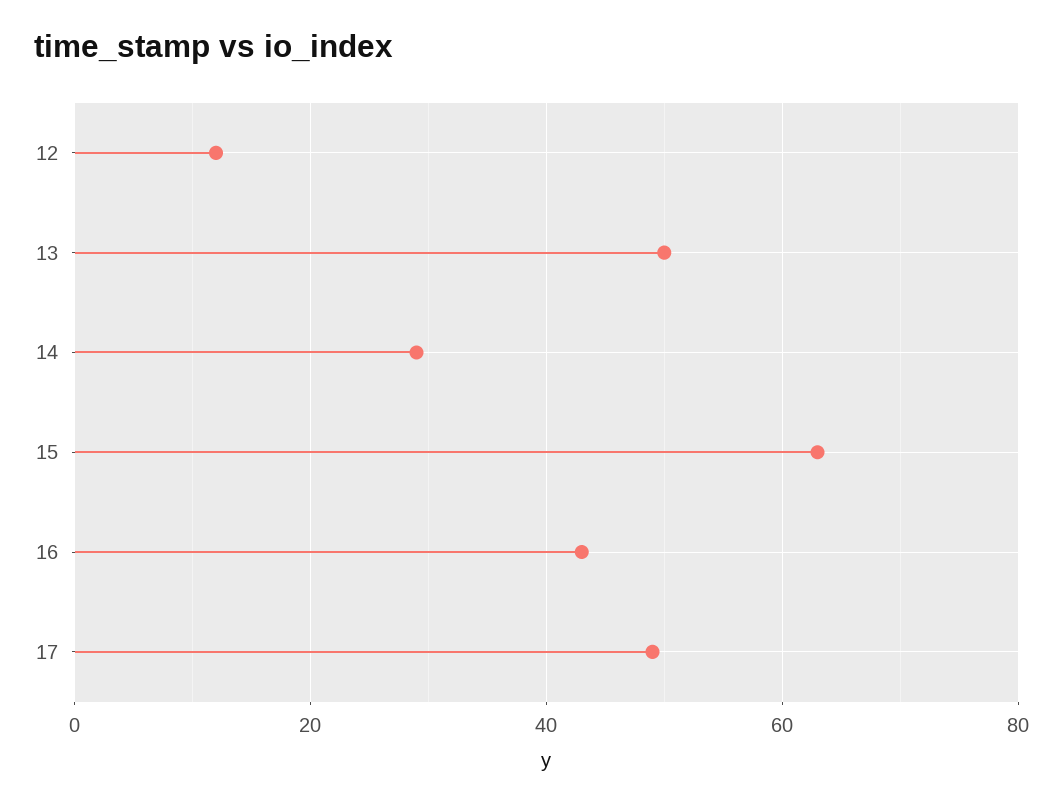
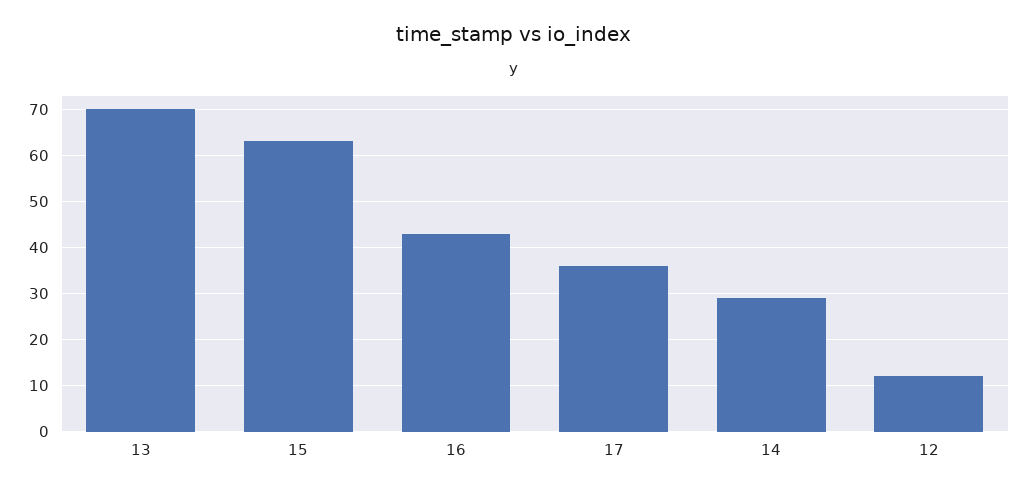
  {
    "12": 10,
-   "13": 50,
+   "13": 70,
    "14": 30,
    "15": 65,
    "16": 45,
-   "17": 50
+   "17": 35
  }

